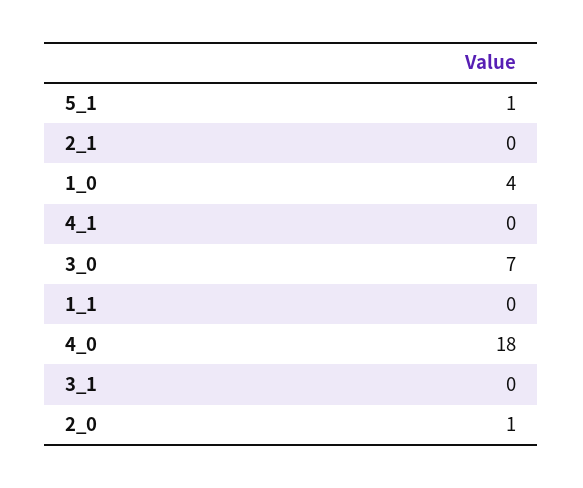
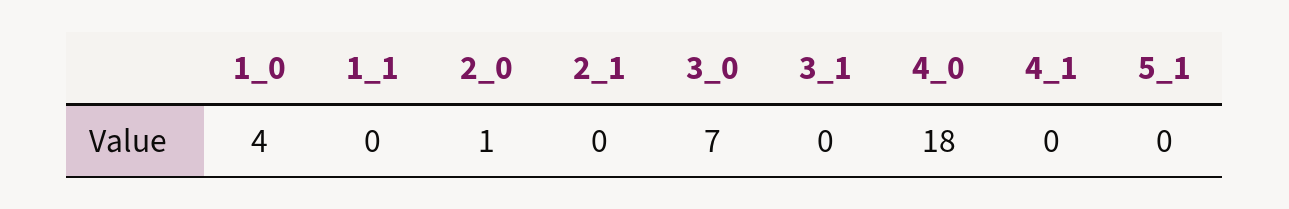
  {
-   "5_1": 1,
+   "5_1": 0,
    "2_1": 0,
    "1_0": 4,
    "4_1": 0,
    "3_0": 7,
    "1_1": 0,
    "4_0": 18,
    "3_1": 0,
    "2_0": 1
  }

